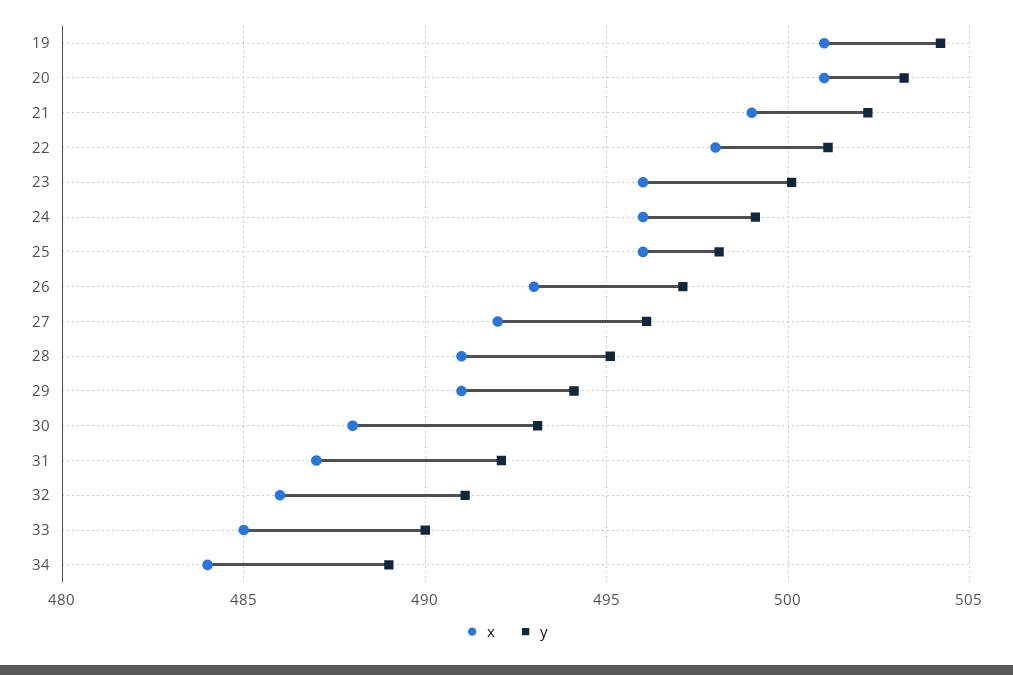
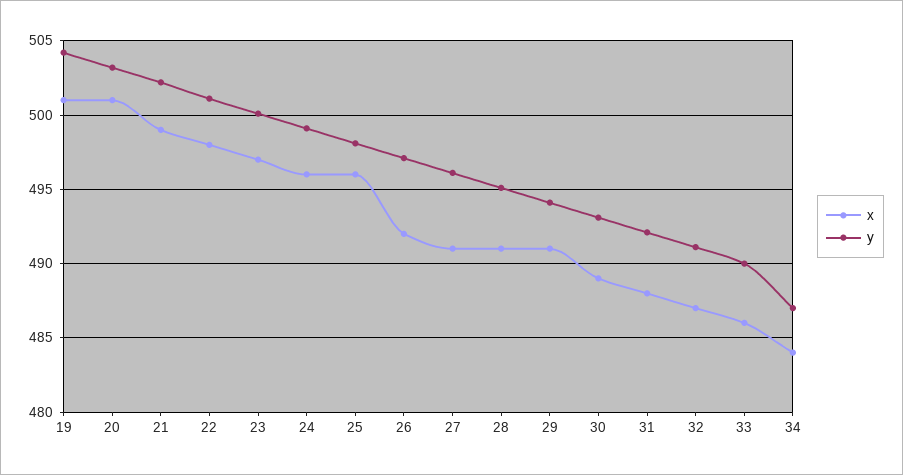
  {
    "x": {
      "19": 501,
      "20": 501,
      "21": 499,
      "22": 498,
-     "23": 496,
+     "23": 497,
      "24": 496,
      "25": 496,
-     "26": 493,
+     "26": 492,
-     "27": 492,
+     "27": 491,
      "28": 491,
      "29": 491,
-     "30": 488,
+     "30": 489,
-     "31": 487,
+     "31": 488,
-     "32": 486,
+     "32": 487,
-     "33": 485,
+     "33": 486,
      "34": 484
    },
    "y": {
      "19": 504,
      "20": 503,
      "21": 502,
      "22": 501,
      "23": 500,
      "24": 499,
      "25": 498,
      "26": 497,
      "27": 496,
      "28": 495,
      "29": 494,
      "30": 493,
      "31": 492,
      "32": 491,
      "33": 490,
-     "34": 489
+     "34": 487
    }
  }

